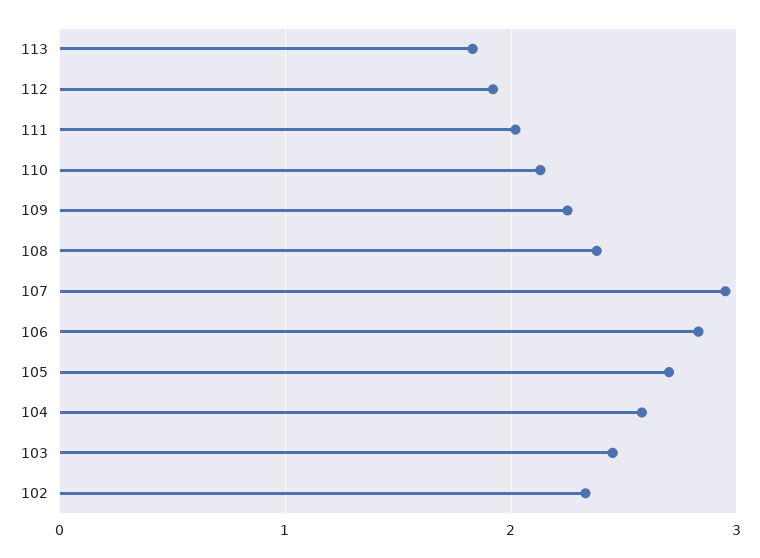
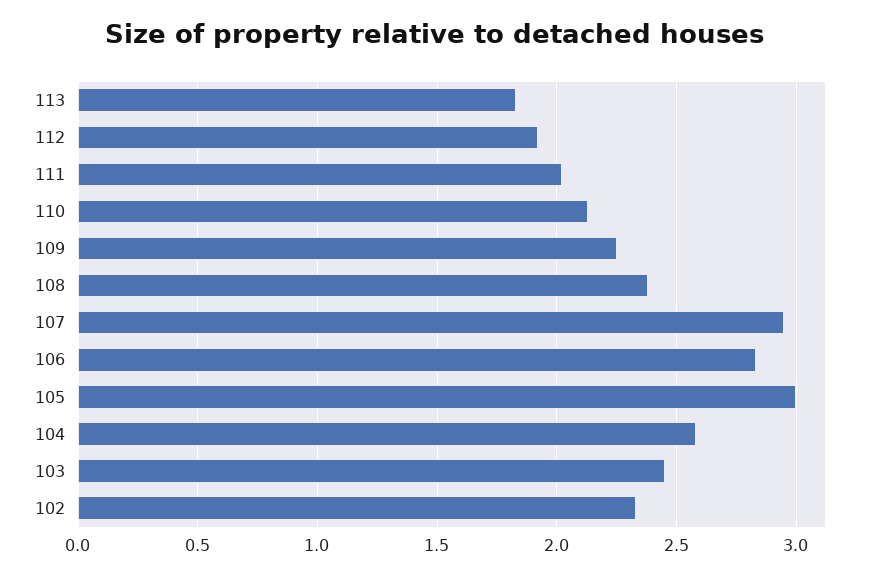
  {
    "113": 1.85,
    "112": 1.9,
    "111": 2,
    "110": 2.15,
    "109": 2.25,
    "108": 2.4,
    "107": 2.95,
    "106": 2.85,
-   "105": 2.7,
+   "105": 3,
    "104": 2.6,
    "103": 2.45,
    "102": 2.35
  }

